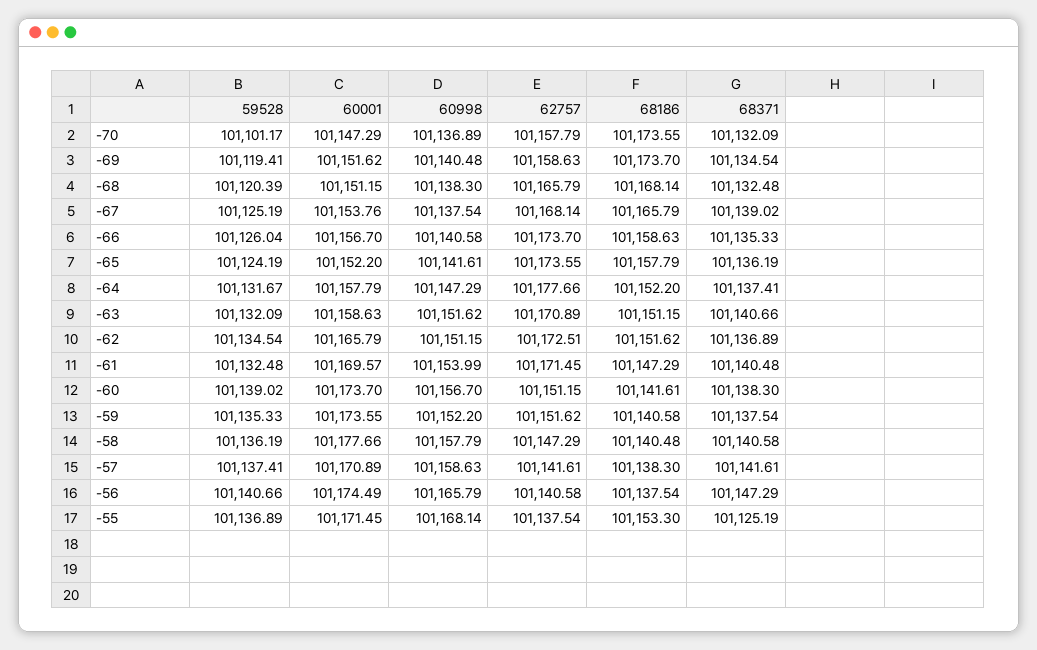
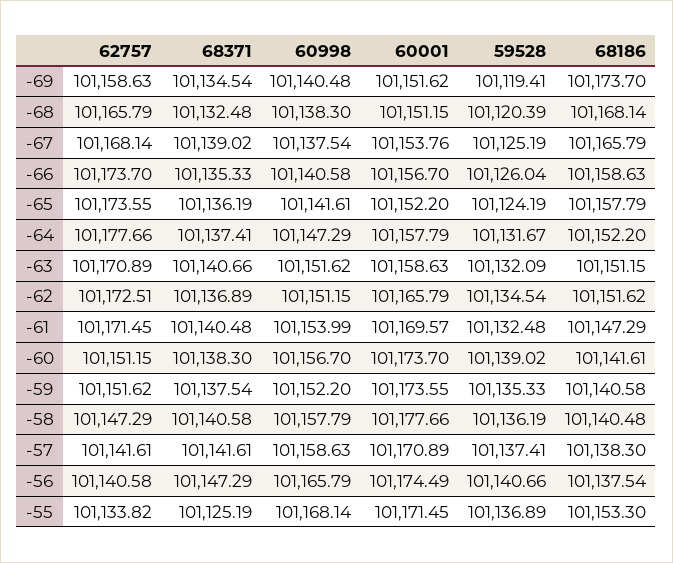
  {
    "59528": {
-     "-70": 101101.17,
      "-69": 101119.41,
      "-68": 101120.39,
      "-67": 101125.19,
      "-66": 101126.04,
      "-65": 101124.19,
      "-64": 101131.67,
      "-63": 101132.09,
      "-62": 101134.54,
      "-61": 101132.48,
      "-60": 101139.02,
      "-59": 101135.33,
      "-58": 101136.19,
      "-57": 101137.41,
      "-56": 101140.66,
      "-55": 101136.89
    },
    "60001": {
-     "-70": 101147.29,
      "-69": 101151.62,
      "-68": 101151.15,
      "-67": 101153.76,
      "-66": 101156.7,
      "-65": 101152.2,
      "-64": 101157.79,
      "-63": 101158.63,
      "-62": 101165.79,
      "-61": 101169.57,
      "-60": 101173.7,
      "-59": 101173.55,
      "-58": 101177.66,
      "-57": 101170.89,
      "-56": 101174.49,
      "-55": 101171.45
    },
    "60998": {
-     "-70": 101136.89,
      "-69": 101140.48,
      "-68": 101138.3,
      "-67": 101137.54,
      "-66": 101140.58,
      "-65": 101141.61,
      "-64": 101147.29,
      "-63": 101151.62,
      "-62": 101151.15,
      "-61": 101153.99,
      "-60": 101156.7,
      "-59": 101152.2,
      "-58": 101157.79,
      "-57": 101158.63,
      "-56": 101165.79,
      "-55": 101168.14
    },
    "62757": {
-     "-70": 101157.79,
      "-69": 101158.63,
      "-68": 101165.79,
      "-67": 101168.14,
      "-66": 101173.7,
      "-65": 101173.55,
      "-64": 101177.66,
      "-63": 101170.89,
      "-62": 101172.51,
      "-61": 101171.45,
      "-60": 101151.15,
      "-59": 101151.62,
      "-58": 101147.29,
      "-57": 101141.61,
      "-56": 101140.58,
-     "-55": 101137.54
+     "-55": 101133.82
    },
    "68186": {
-     "-70": 101173.55,
      "-69": 101173.7,
      "-68": 101168.14,
      "-67": 101165.79,
      "-66": 101158.63,
      "-65": 101157.79,
      "-64": 101152.2,
      "-63": 101151.15,
      "-62": 101151.62,
      "-61": 101147.29,
      "-60": 101141.61,
      "-59": 101140.58,
      "-58": 101140.48,
      "-57": 101138.3,
      "-56": 101137.54,
      "-55": 101153.3
    },
    "68371": {
-     "-70": 101132.09,
      "-69": 101134.54,
      "-68": 101132.48,
      "-67": 101139.02,
      "-66": 101135.33,
      "-65": 101136.19,
      "-64": 101137.41,
      "-63": 101140.66,
      "-62": 101136.89,
      "-61": 101140.48,
      "-60": 101138.3,
      "-59": 101137.54,
      "-58": 101140.58,
      "-57": 101141.61,
      "-56": 101147.29,
      "-55": 101125.19
    }
  }

